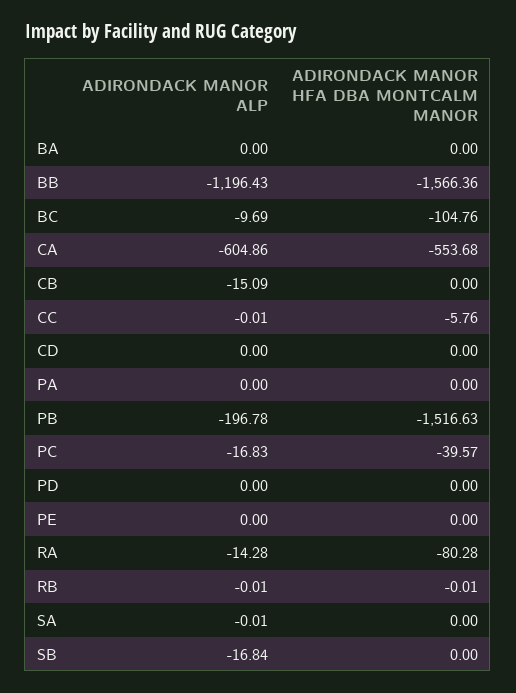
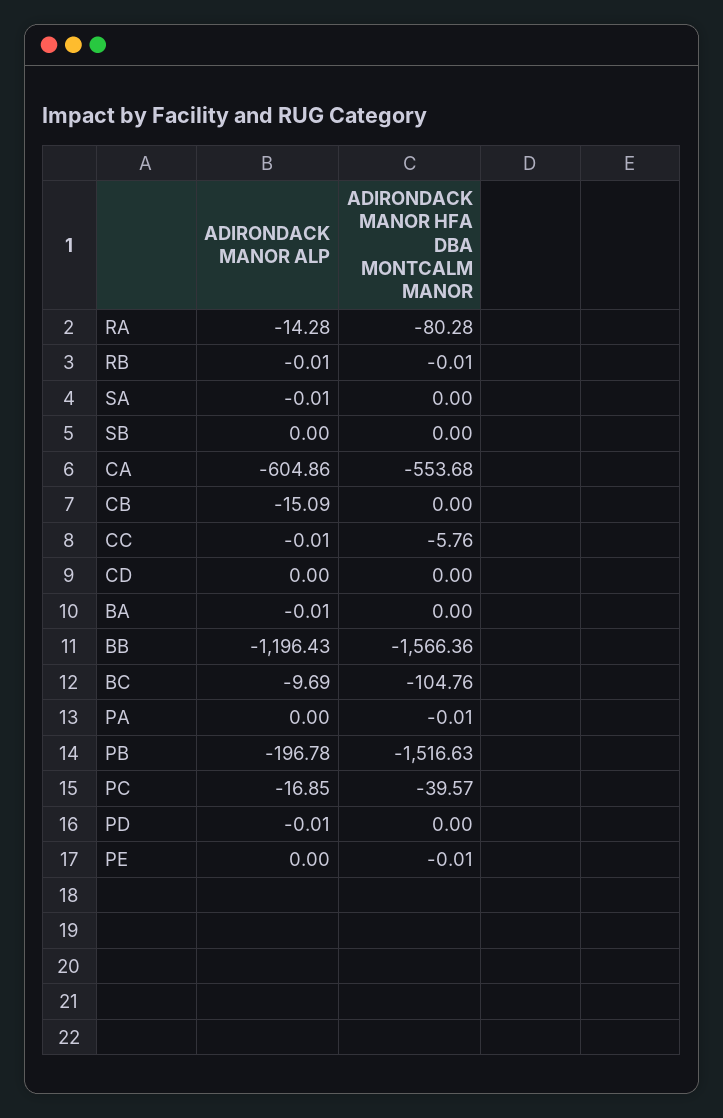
  {
    "ADIRONDACK MANOR ALP": {
-     "BA": 0,
+     "BA": -0.01,
      "BB": -1196.43,
      "BC": -9.69,
      "CA": -604.86,
      "CB": -15.09,
      "CC": -0.01,
      "CD": 0,
      "PA": 0,
      "PB": -196.78,
-     "PC": -16.83,
+     "PC": -16.85,
-     "PD": 0,
+     "PD": -0.01,
      "PE": 0,
      "RA": -14.28,
      "RB": -0.01,
      "SA": -0.01,
-     "SB": -16.84
+     "SB": 0
    },
    "ADIRONDACK MANOR HFA DBA MONTCALM MANOR": {
      "BA": 0,
      "BB": -1566.36,
      "BC": -104.76,
      "CA": -553.68,
      "CB": 0,
      "CC": -5.76,
      "CD": 0,
-     "PA": 0,
+     "PA": -0.01,
      "PB": -1516.63,
      "PC": -39.57,
      "PD": 0,
-     "PE": 0,
+     "PE": -0.01,
      "RA": -80.28,
      "RB": -0.01,
      "SA": 0,
      "SB": 0
    }
  }

